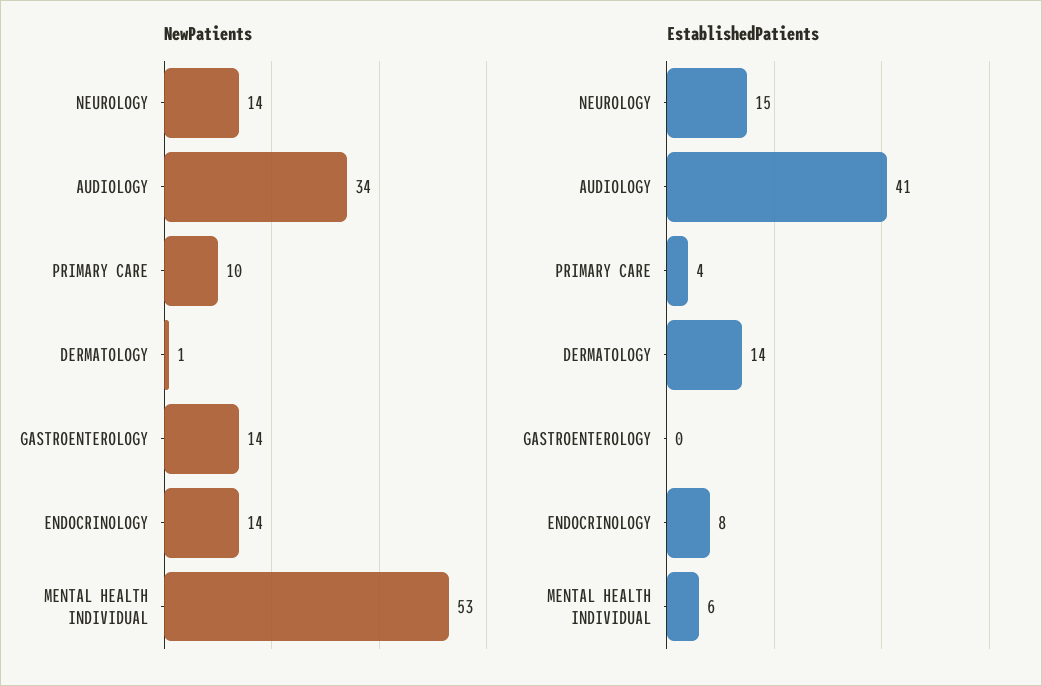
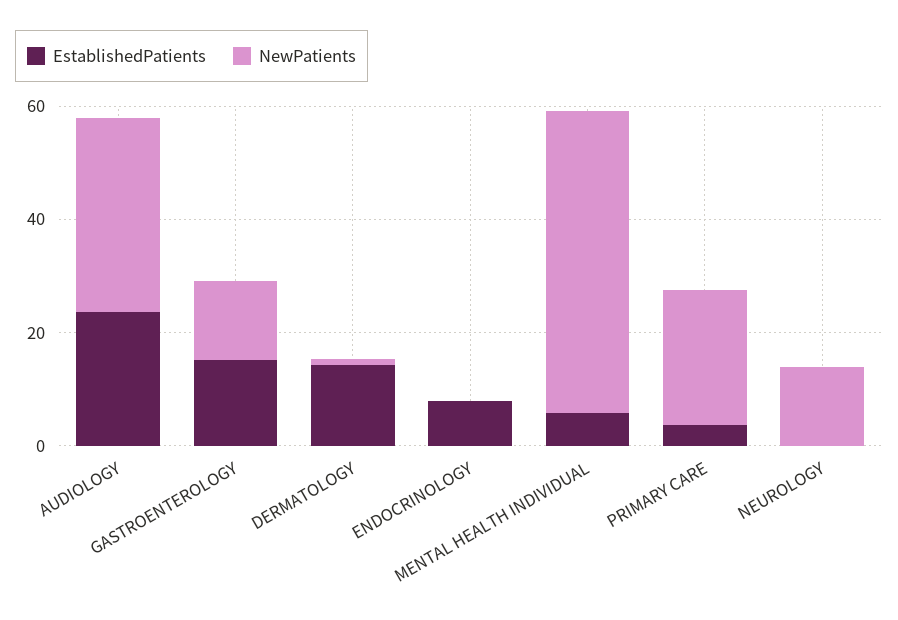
  {
    "NewPatients": {
      "NEUROLOGY": 14,
      "AUDIOLOGY": 34,
-     "PRIMARY CARE": 10,
+     "PRIMARY CARE": 25,
      "DERMATOLOGY": 1,
      "GASTROENTEROLOGY": 14,
-     "ENDOCRINOLOGY": 14,
+     "ENDOCRINOLOGY": 0,
      "MENTAL HEALTH INDIVIDUAL": 53
    },
    "EstablishedPatients": {
-     "NEUROLOGY": 15,
+     "NEUROLOGY": 0,
-     "AUDIOLOGY": 41,
+     "AUDIOLOGY": 25,
      "PRIMARY CARE": 4,
      "DERMATOLOGY": 14,
-     "GASTROENTEROLOGY": 0,
+     "GASTROENTEROLOGY": 15,
      "ENDOCRINOLOGY": 8,
      "MENTAL HEALTH INDIVIDUAL": 6
    }
  }

